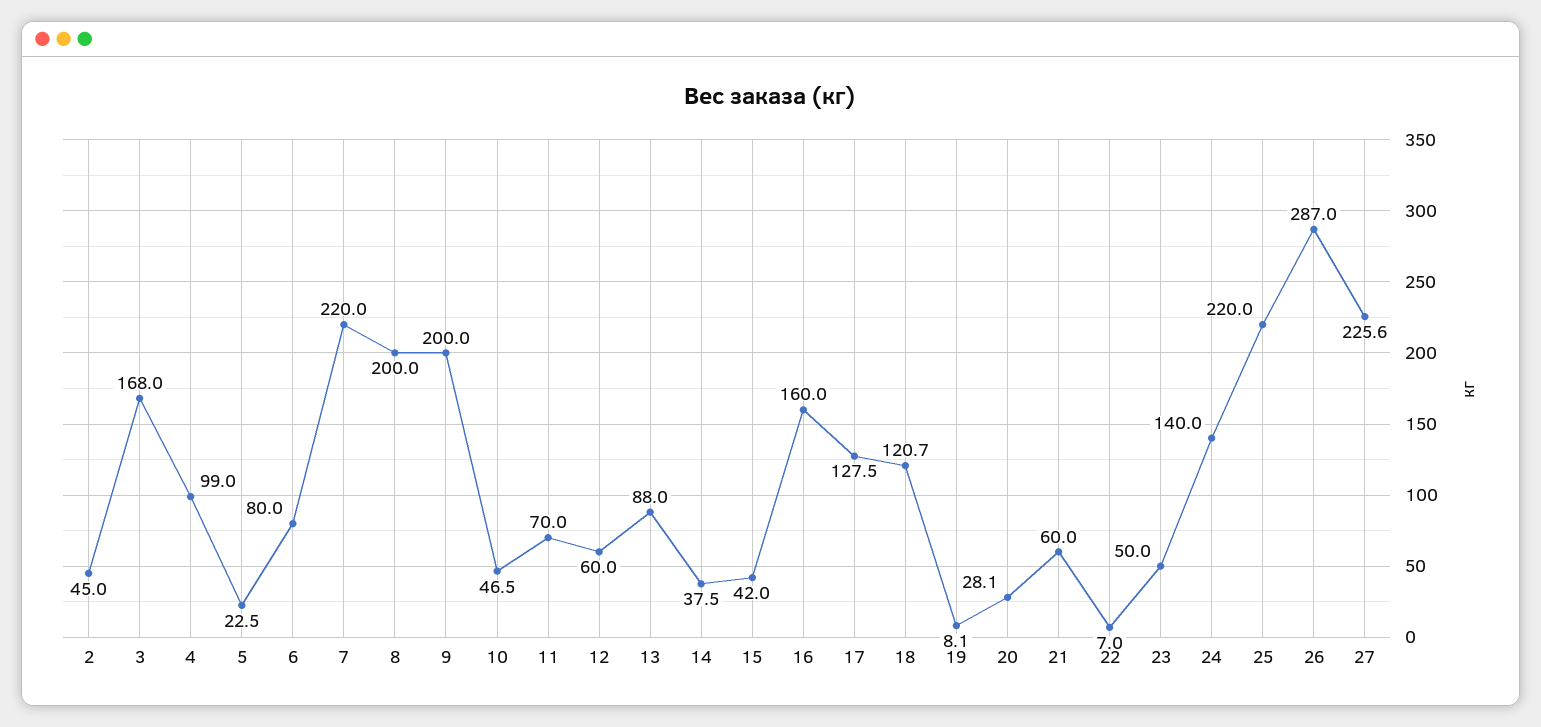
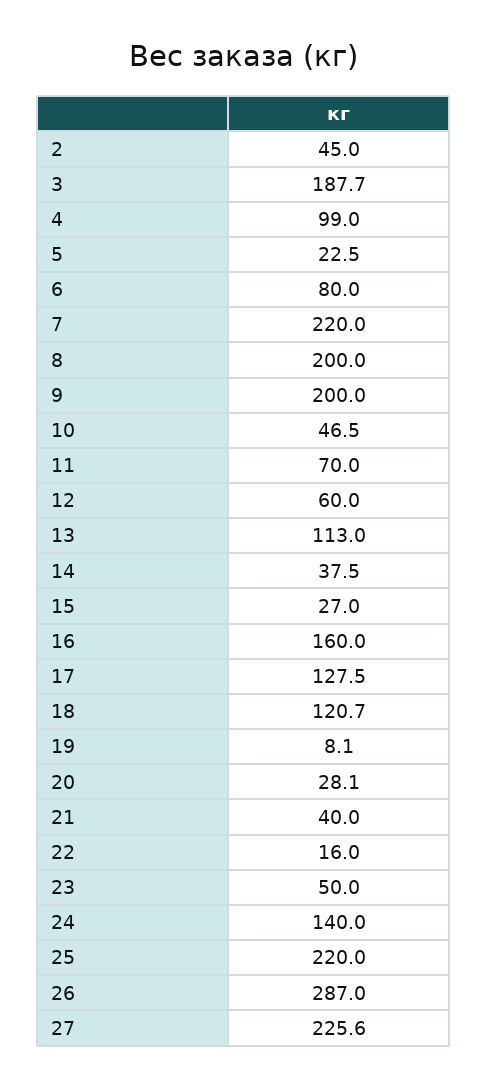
  {
    "2": 45,
-   "3": 168,
+   "3": 187.7,
    "4": 99,
    "5": 22.5,
    "6": 80,
    "7": 220,
    "8": 200,
    "9": 200,
    "10": 46.5,
    "11": 70,
    "12": 60,
-   "13": 88,
+   "13": 113,
    "14": 37.5,
-   "15": 42,
+   "15": 27,
    "16": 160,
    "17": 127.5,
    "18": 120.7,
    "19": 8.1,
    "20": 28.1,
-   "21": 60,
+   "21": 40,
-   "22": 7,
+   "22": 16,
    "23": 50,
    "24": 140,
    "25": 220,
    "26": 287,
    "27": 225.6
  }

